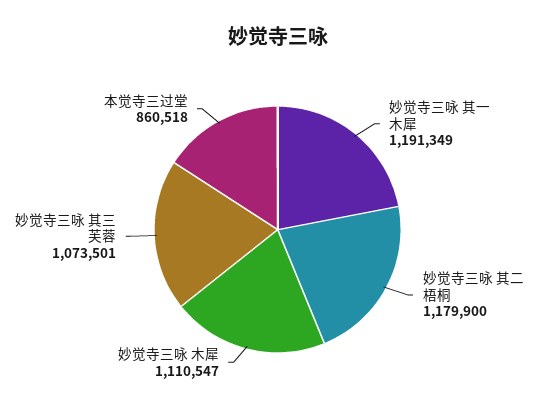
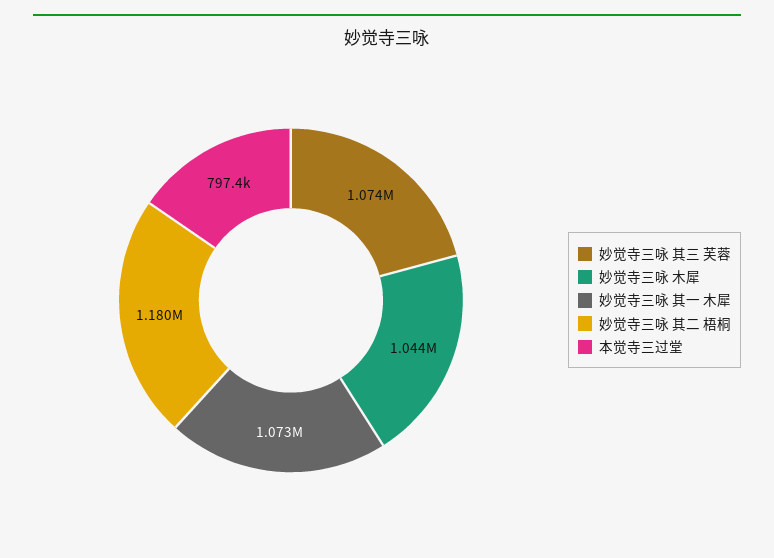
  {
-   "妙觉寺三咏 其一 木犀": 1191349,
+   "妙觉寺三咏 其一 木犀": 1073000,
    "妙觉寺三咏 其二 梧桐": 1179900,
-   "妙觉寺三咏 木犀": 1110547,
+   "妙觉寺三咏 木犀": 1044000,
    "妙觉寺三咏 其三 芙蓉": 1073501,
-   "本觉寺三过堂": 860518
+   "本觉寺三过堂": 797400
  }

